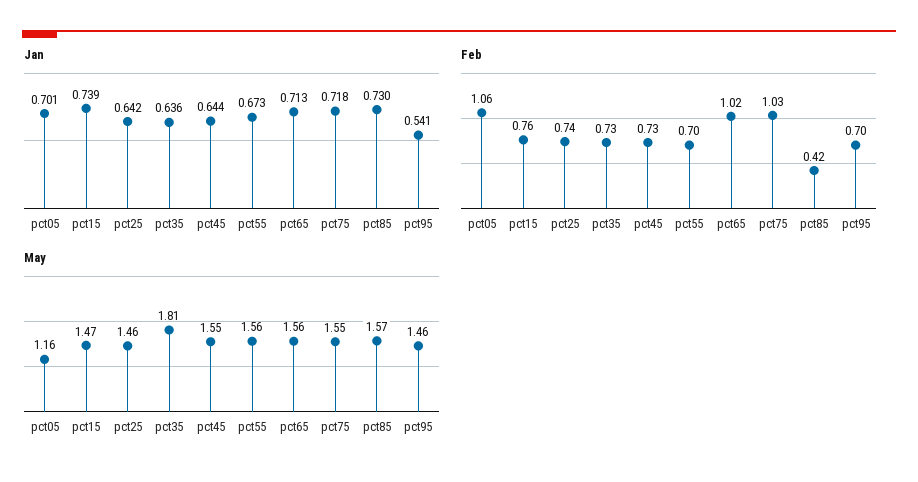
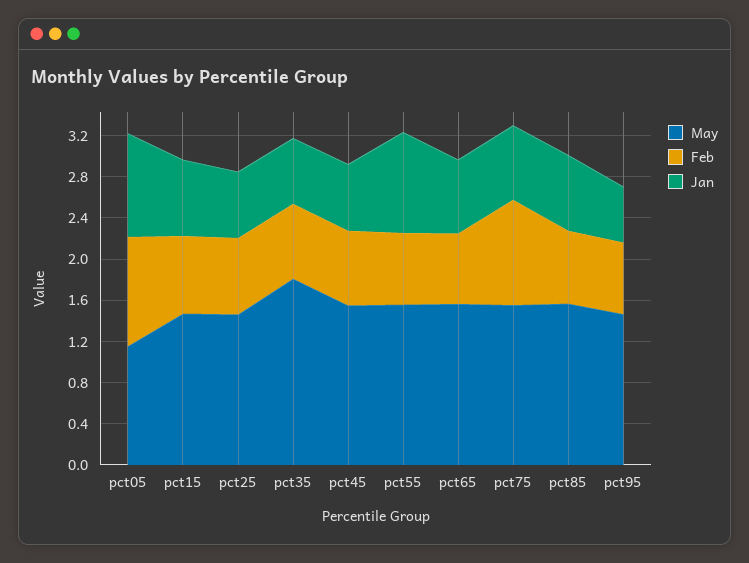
  {
    "Jan": {
-     "pct05": 0.701,
+     "pct05": 1,
      "pct15": 0.739,
      "pct25": 0.642,
      "pct35": 0.636,
      "pct45": 0.644,
-     "pct55": 0.673,
+     "pct55": 1,
      "pct65": 0.713,
      "pct75": 0.718,
      "pct85": 0.73,
      "pct95": 0.541
    },
    "Feb": {
      "pct05": 1.06,
      "pct15": 0.76,
      "pct25": 0.74,
      "pct35": 0.73,
      "pct45": 0.73,
      "pct55": 0.7,
-     "pct65": 1.02,
+     "pct65": 0.7,
      "pct75": 1.03,
-     "pct85": 0.42,
+     "pct85": 0.7,
      "pct95": 0.7
    },
    "May": {
      "pct05": 1.16,
      "pct15": 1.47,
      "pct25": 1.46,
      "pct35": 1.81,
      "pct45": 1.55,
      "pct55": 1.56,
      "pct65": 1.56,
      "pct75": 1.55,
      "pct85": 1.57,
      "pct95": 1.46
    }
  }

